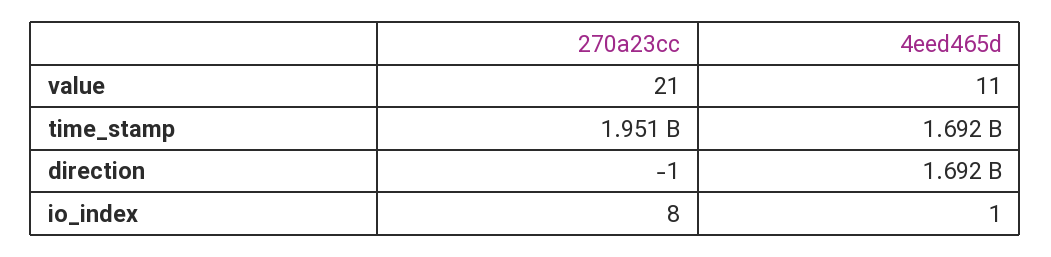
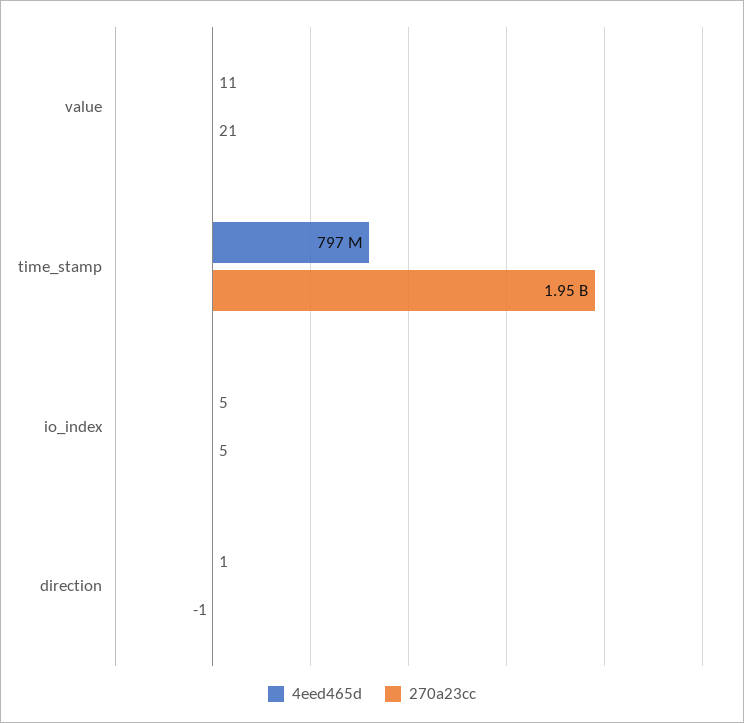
  {
    "270a23cc": {
      "value": 21,
      "time_stamp": 1951000000,
      "direction": -1,
-     "io_index": 8
+     "io_index": 5
    },
    "4eed465d": {
      "value": 11,
-     "time_stamp": 1692000000,
+     "time_stamp": 797000000,
-     "direction": 1692000000,
+     "direction": 1,
-     "io_index": 1
+     "io_index": 5
    }
  }

